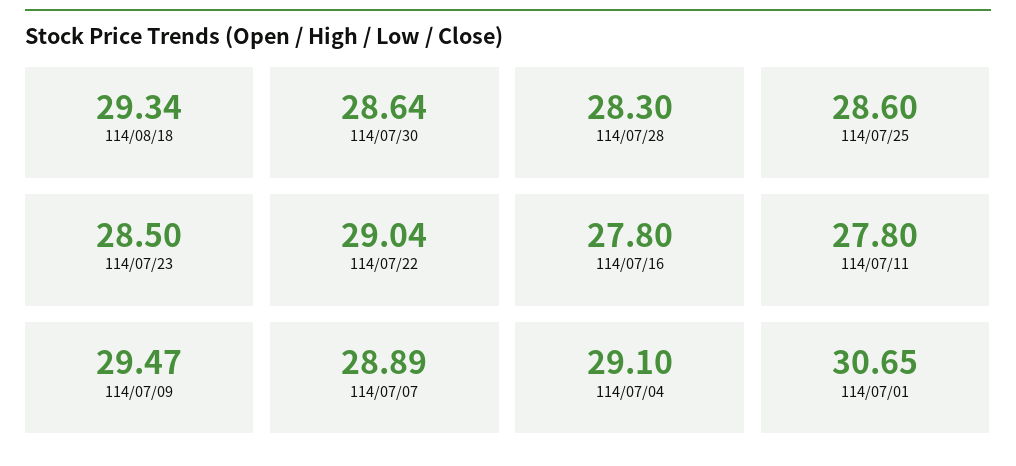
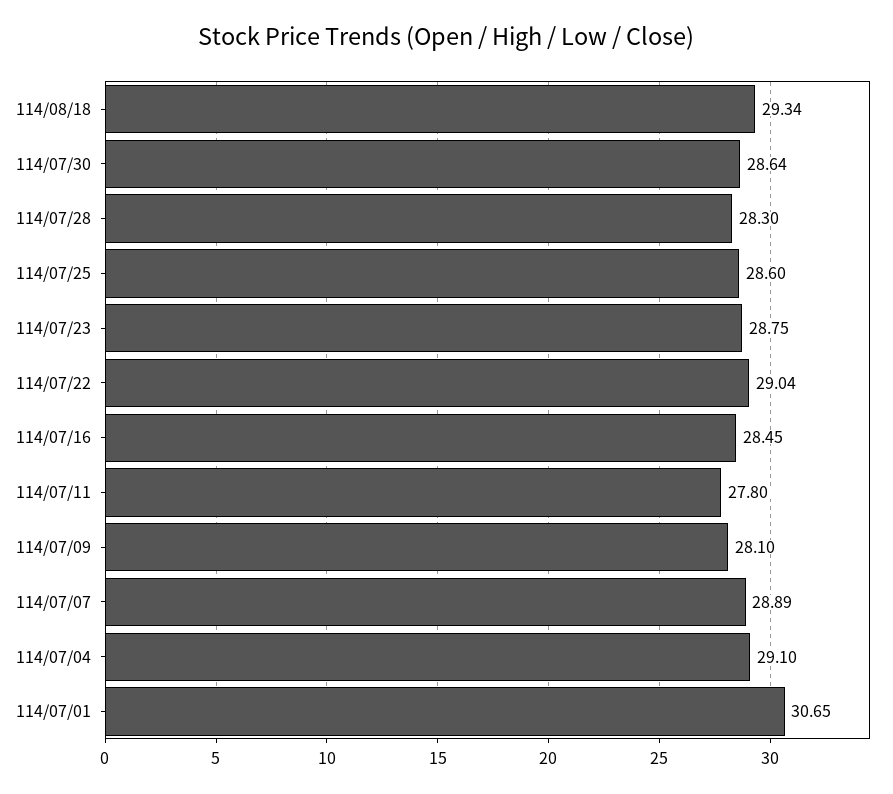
  {
    "114/08/18": 29.34,
    "114/07/30": 28.64,
    "114/07/28": 28.3,
    "114/07/25": 28.6,
-   "114/07/23": 28.5,
+   "114/07/23": 28.75,
    "114/07/22": 29.04,
-   "114/07/16": 27.8,
+   "114/07/16": 28.45,
    "114/07/11": 27.8,
-   "114/07/09": 29.47,
+   "114/07/09": 28.1,
    "114/07/07": 28.89,
    "114/07/04": 29.1,
    "114/07/01": 30.65
  }

